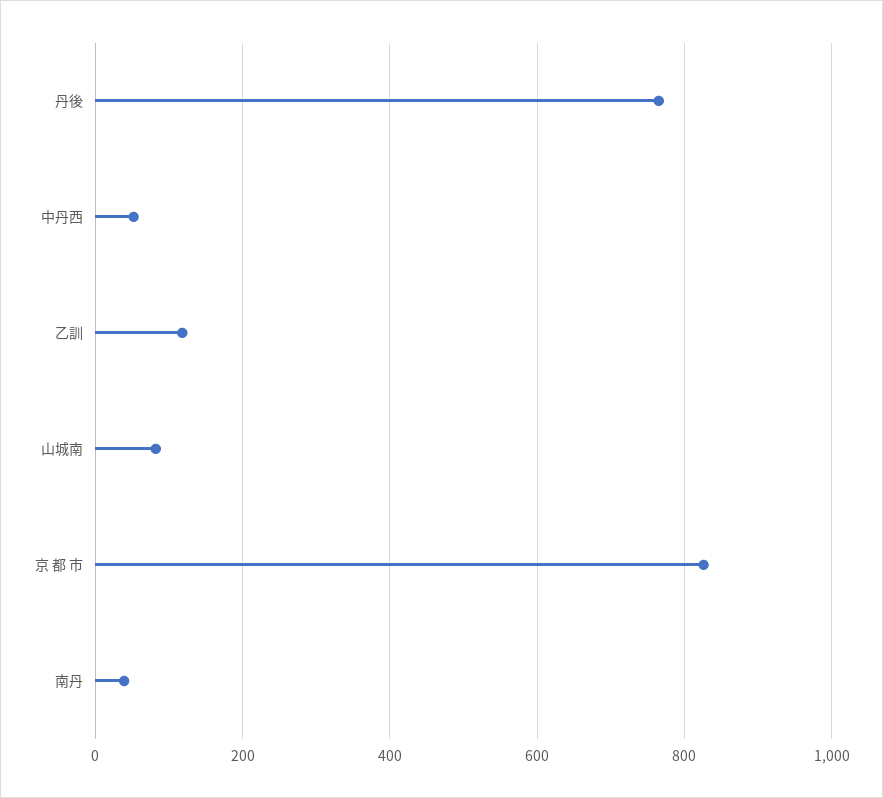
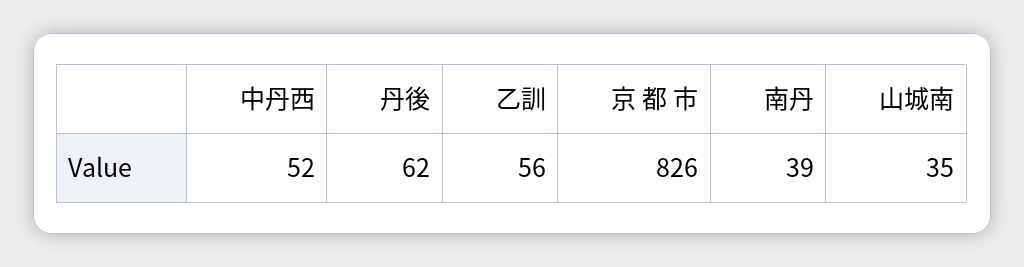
  {
-   "丹後": 760,
+   "丹後": 62,
    "中丹西": 52,
-   "乙訓": 120,
+   "乙訓": 56,
-   "山城南": 80,
+   "山城南": 35,
    "京 都 市": 826,
    "南丹": 39
  }

